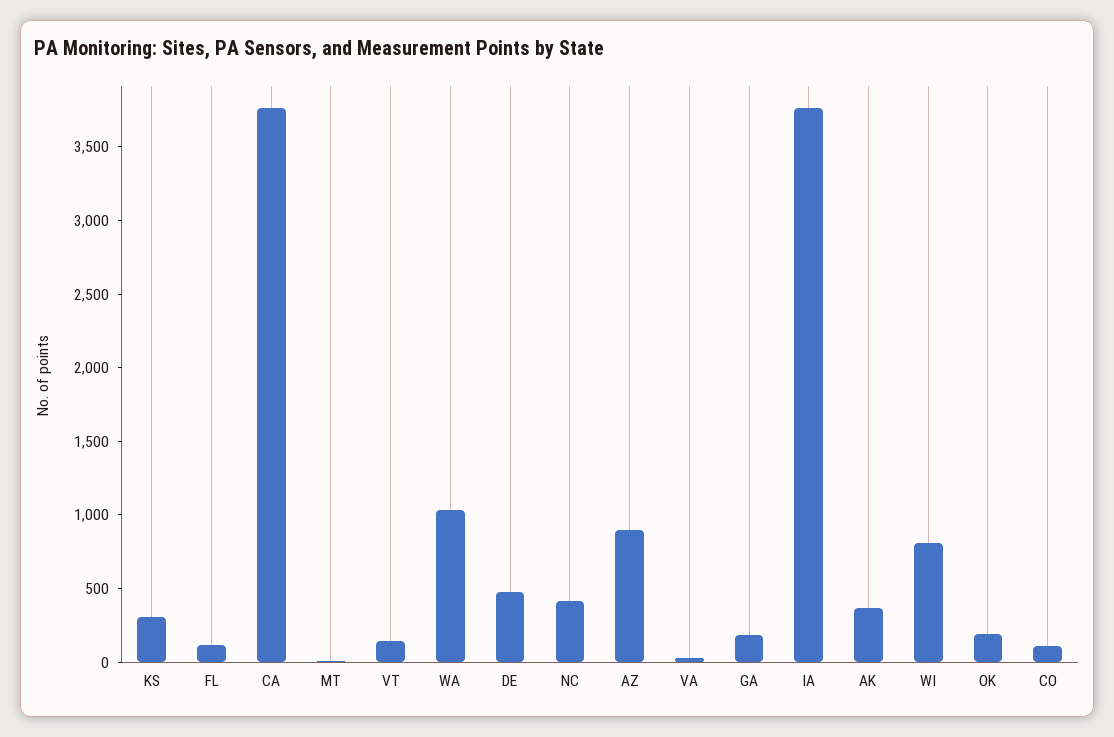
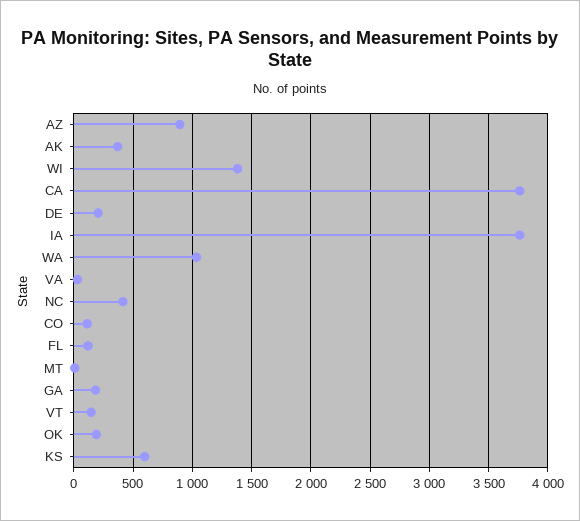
  {
-   "KS": 300,
+   "KS": 600,
    "FL": 100,
    "CA": 3800,
    "MT": 0,
    "VT": 100,
    "WA": 1000,
-   "DE": 500,
+   "DE": 200,
    "NC": 400,
    "AZ": 900,
    "VA": 0,
    "GA": 200,
    "IA": 3800,
    "AK": 400,
-   "WI": 800,
+   "WI": 1400,
    "OK": 200,
    "CO": 100
  }

